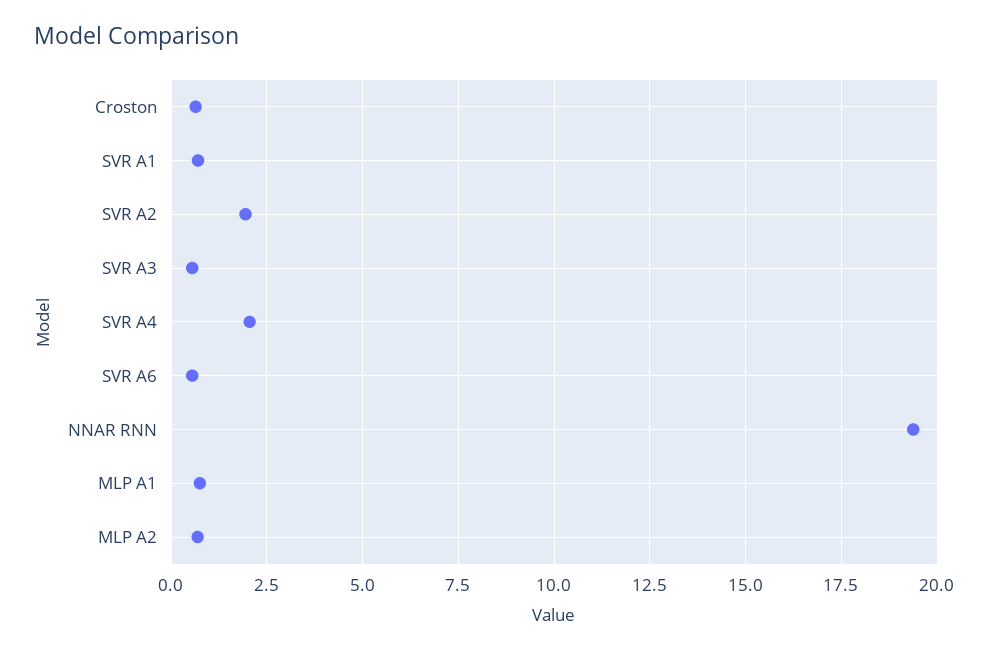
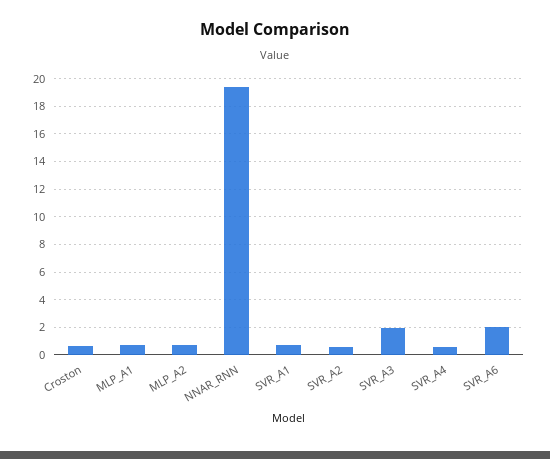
  {
    "Croston": 0.75,
    "SVR A1": 0.75,
-   "SVR A2": 2,
+   "SVR A2": 0.5,
-   "SVR A3": 0.5,
+   "SVR A3": 2,
-   "SVR A4": 2,
+   "SVR A4": 0.5,
-   "SVR A6": 0.5,
+   "SVR A6": 2,
    "NNAR RNN": 19.5,
    "MLP A1": 0.75,
    "MLP A2": 0.75
  }

